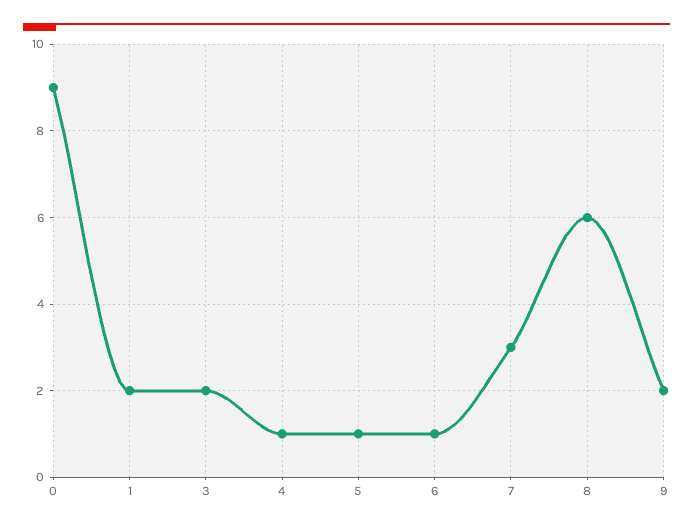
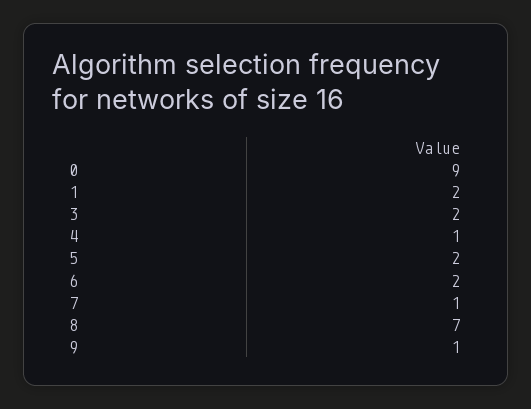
  {
    "0": 9,
    "1": 2,
    "3": 2,
    "4": 1,
-   "5": 1,
+   "5": 2,
-   "6": 1,
+   "6": 2,
-   "7": 3,
+   "7": 1,
-   "8": 6,
+   "8": 7,
-   "9": 2
+   "9": 1
  }

